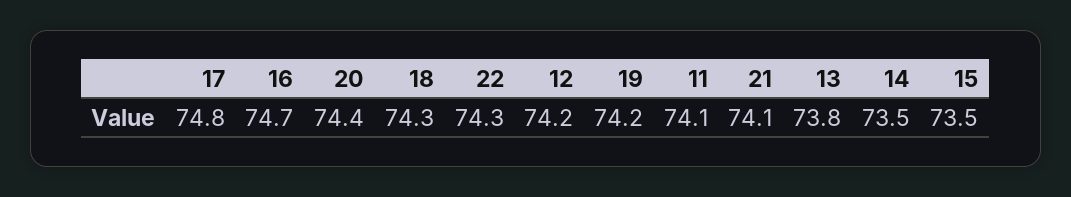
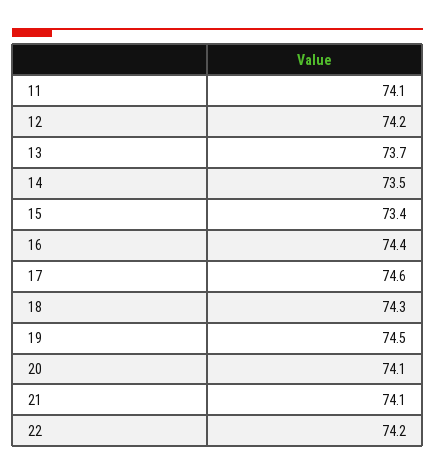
  {
-   "17": 74.8,
+   "17": 74.6,
-   "16": 74.7,
+   "16": 74.4,
-   "20": 74.4,
+   "20": 74.1,
    "18": 74.3,
-   "22": 74.3,
+   "22": 74.2,
    "12": 74.2,
-   "19": 74.2,
+   "19": 74.5,
    "11": 74.1,
    "21": 74.1,
-   "13": 73.8,
+   "13": 73.7,
    "14": 73.5,
-   "15": 73.5
+   "15": 73.4
  }

